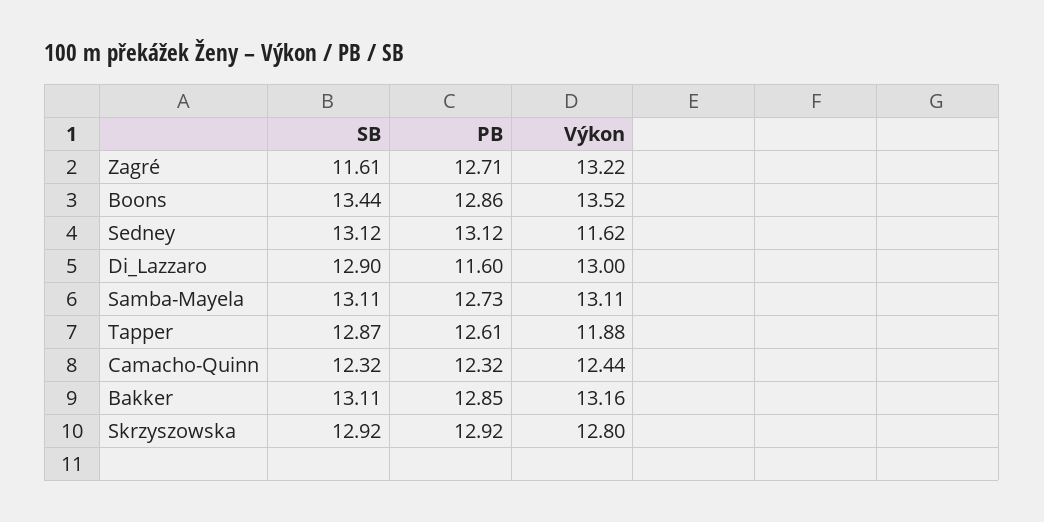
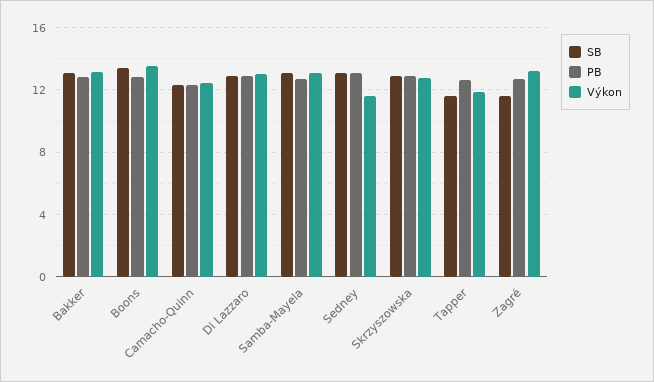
  {
    "SB": {
      "Zagré": 11.61,
      "Boons": 13.44,
      "Sedney": 13.12,
      "Di_Lazzaro": 12.9,
      "Samba-Mayela": 13.11,
-     "Tapper": 12.87,
+     "Tapper": 11.5,
      "Camacho-Quinn": 12.32,
      "Bakker": 13.11,
      "Skrzyszowska": 12.92
    },
    "PB": {
      "Zagré": 12.71,
      "Boons": 12.86,
      "Sedney": 13.12,
-     "Di_Lazzaro": 11.6,
+     "Di_Lazzaro": 13,
      "Samba-Mayela": 12.73,
      "Tapper": 12.61,
      "Camacho-Quinn": 12.32,
      "Bakker": 12.85,
      "Skrzyszowska": 12.92
    },
    "Výkon": {
      "Zagré": 13.22,
      "Boons": 13.52,
      "Sedney": 11.62,
      "Di_Lazzaro": 13,
      "Samba-Mayela": 13.11,
      "Tapper": 11.88,
      "Camacho-Quinn": 12.44,
      "Bakker": 13.16,
      "Skrzyszowska": 12.8
    }
  }

